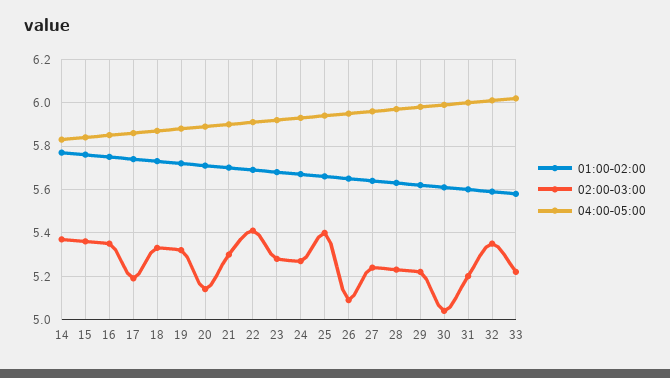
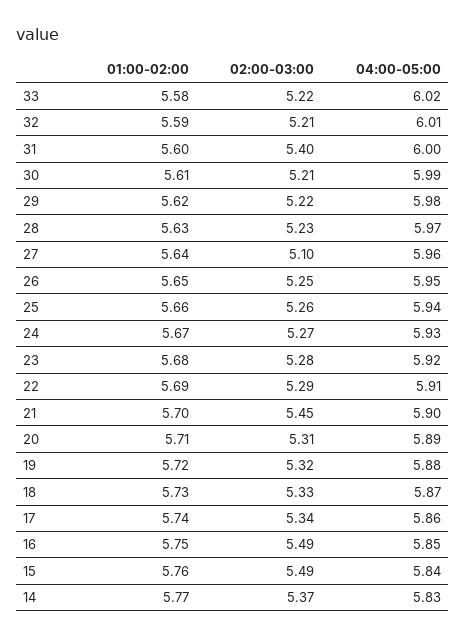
  {
    "01:00-02:00": {
      "14": 5.77,
      "15": 5.76,
      "16": 5.75,
      "17": 5.74,
      "18": 5.73,
      "19": 5.72,
      "20": 5.71,
      "21": 5.7,
      "22": 5.69,
      "23": 5.68,
      "24": 5.67,
      "25": 5.66,
      "26": 5.65,
      "27": 5.64,
      "28": 5.63,
      "29": 5.62,
      "30": 5.61,
      "31": 5.6,
      "32": 5.59,
      "33": 5.58
    },
    "02:00-03:00": {
      "14": 5.37,
-     "15": 5.35,
+     "15": 5.49,
-     "16": 5.35,
+     "16": 5.49,
-     "17": 5.2,
+     "17": 5.34,
      "18": 5.33,
      "19": 5.32,
-     "20": 5.15,
+     "20": 5.31,
-     "21": 5.3,
+     "21": 5.45,
-     "22": 5.4,
+     "22": 5.29,
      "23": 5.28,
      "24": 5.27,
-     "25": 5.4,
+     "25": 5.26,
-     "26": 5.1,
+     "26": 5.25,
-     "27": 5.25,
+     "27": 5.1,
      "28": 5.23,
      "29": 5.22,
-     "30": 5.05,
+     "30": 5.21,
-     "31": 5.2,
+     "31": 5.4,
-     "32": 5.35,
+     "32": 5.21,
      "33": 5.22
    },
    "04:00-05:00": {
      "14": 5.83,
      "15": 5.84,
      "16": 5.85,
      "17": 5.86,
      "18": 5.87,
      "19": 5.88,
      "20": 5.89,
      "21": 5.9,
      "22": 5.91,
      "23": 5.92,
      "24": 5.93,
      "25": 5.94,
      "26": 5.95,
      "27": 5.96,
      "28": 5.97,
      "29": 5.98,
      "30": 5.99,
      "31": 6,
      "32": 6.01,
      "33": 6.02
    }
  }

